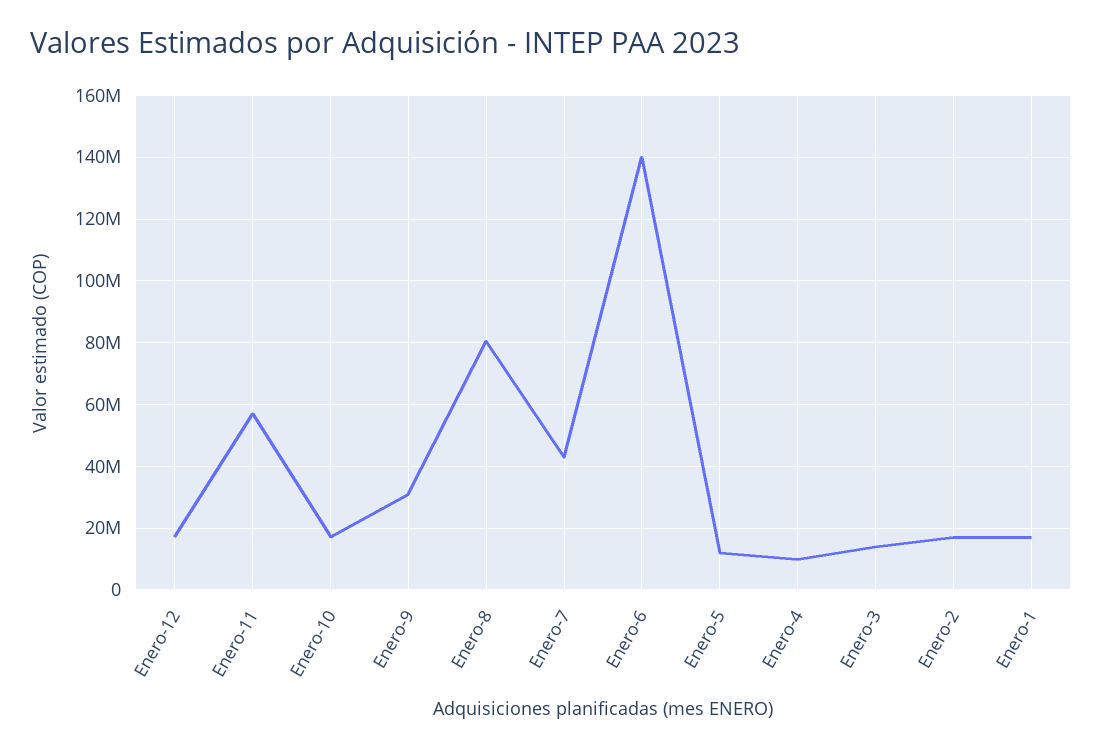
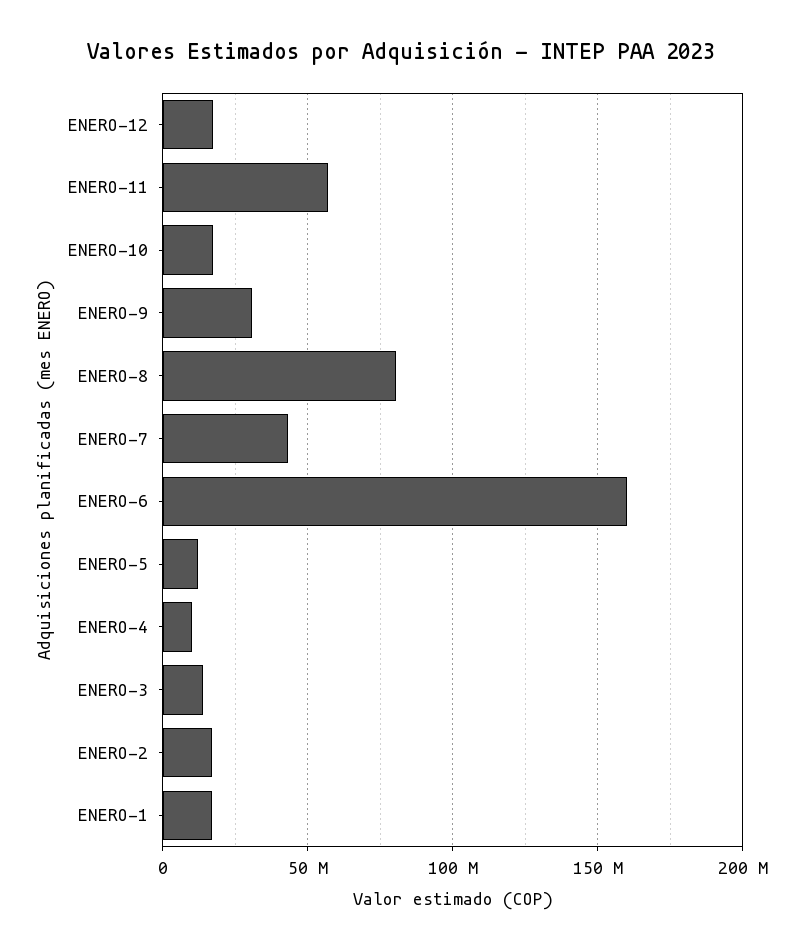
  {
    "Enero-12": 18000000,
    "Enero-11": 58000000,
    "Enero-10": 18000000,
    "Enero-9": 30000000,
    "Enero-8": 80000000,
    "Enero-7": 44000000,
-   "Enero-6": 140000000,
+   "Enero-6": 160000000,
    "Enero-5": 12000000,
    "Enero-4": 10000000,
    "Enero-3": 14000000,
    "Enero-2": 18000000,
    "Enero-1": 18000000
  }

